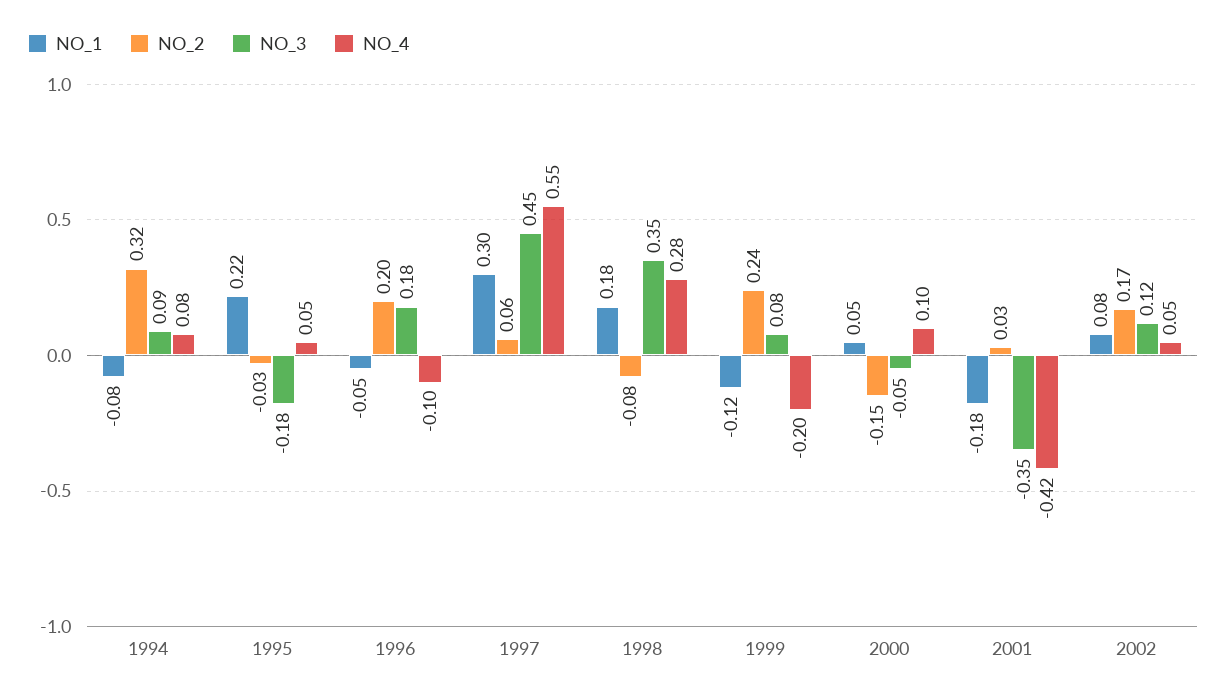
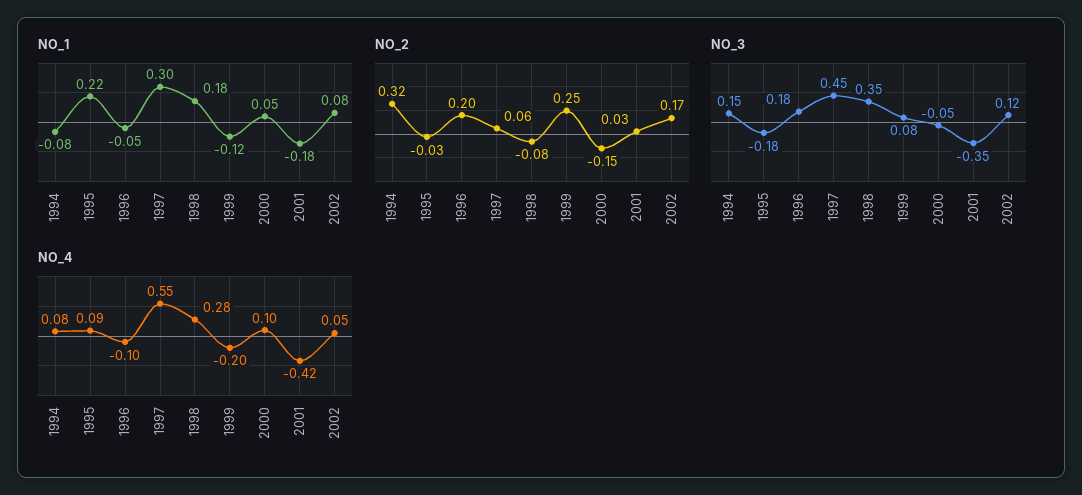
  {
    "NO_1": {
      "1994": -0.08,
      "1995": 0.22,
      "1996": -0.05,
      "1997": 0.3,
      "1998": 0.18,
      "1999": -0.12,
      "2000": 0.05,
      "2001": -0.18,
      "2002": 0.08
    },
    "NO_2": {
      "1994": 0.32,
      "1995": -0.03,
      "1996": 0.2,
      "1997": 0.06,
      "1998": -0.08,
-     "1999": 0.24,
+     "1999": 0.25,
      "2000": -0.15,
      "2001": 0.03,
      "2002": 0.17
    },
    "NO_3": {
-     "1994": 0.09,
+     "1994": 0.15,
      "1995": -0.18,
      "1996": 0.18,
      "1997": 0.45,
      "1998": 0.35,
      "1999": 0.08,
      "2000": -0.05,
      "2001": -0.35,
      "2002": 0.12
    },
    "NO_4": {
      "1994": 0.08,
-     "1995": 0.05,
+     "1995": 0.09,
      "1996": -0.1,
      "1997": 0.55,
      "1998": 0.28,
      "1999": -0.2,
      "2000": 0.1,
      "2001": -0.42,
      "2002": 0.05
    }
  }

